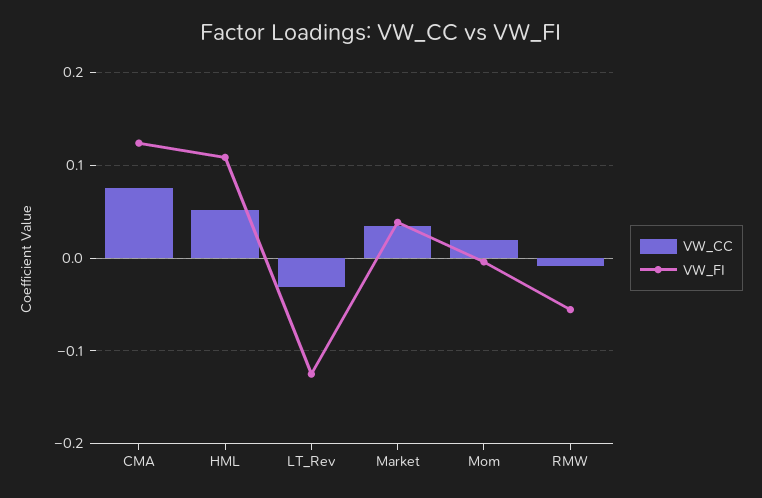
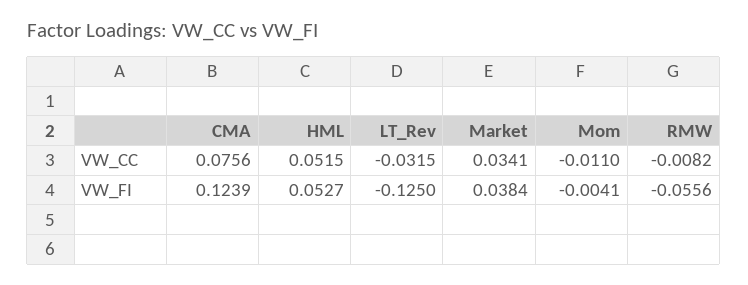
  {
    "VW_CC": {
      "CMA": 0.0756,
      "HML": 0.0515,
      "LT_Rev": -0.0315,
      "Market": 0.0341,
-     "Mom": 0.02,
+     "Mom": -0.011,
      "RMW": -0.0082
    },
    "VW_FI": {
      "CMA": 0.1239,
-     "HML": 0.11,
+     "HML": 0.0527,
      "LT_Rev": -0.125,
      "Market": 0.0384,
      "Mom": -0.0041,
      "RMW": -0.0556
    }
  }

